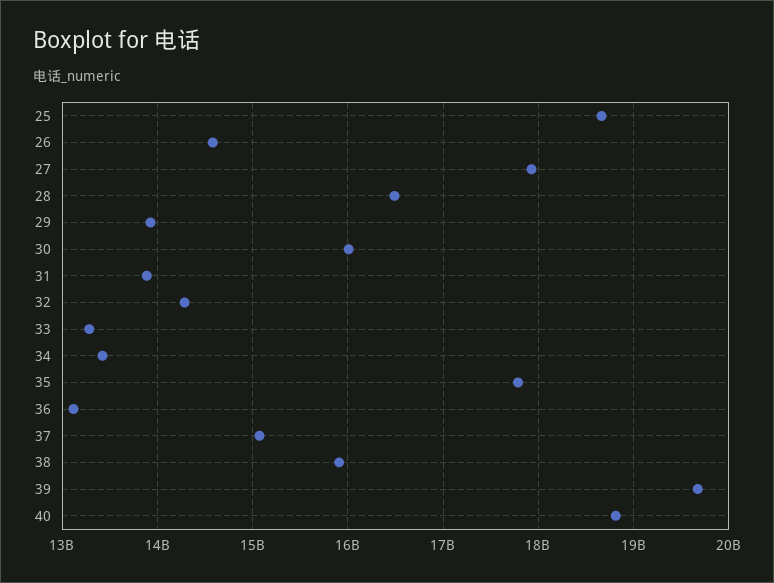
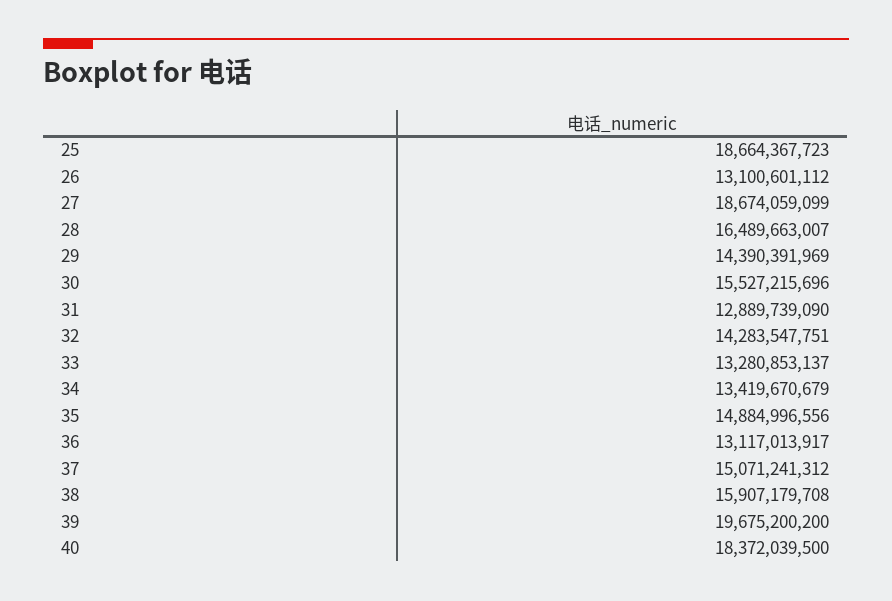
  {
    "25": 18664367723,
-   "26": 14600000000,
+   "26": 13100601112,
-   "27": 17900000000,
+   "27": 18674059099,
    "28": 16489663007,
-   "29": 13900000000,
+   "29": 14390391969,
-   "30": 16000000000,
+   "30": 15527215696,
-   "31": 13900000000,
+   "31": 12889739090,
    "32": 14283547751,
    "33": 13280853137,
    "34": 13419670679,
-   "35": 17800000000,
+   "35": 14884996556,
    "36": 13117013917,
    "37": 15071241312,
    "38": 15907179708,
    "39": 19675200200,
-   "40": 18800000000
+   "40": 18372039500
  }

